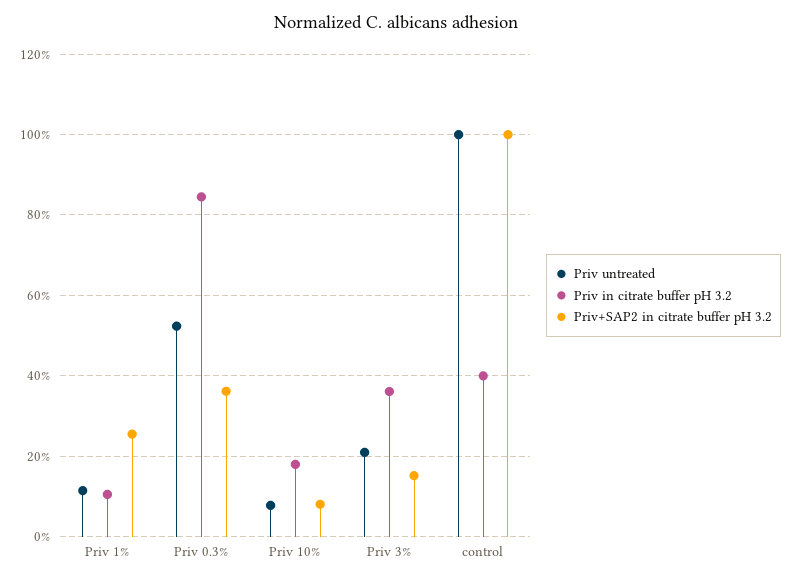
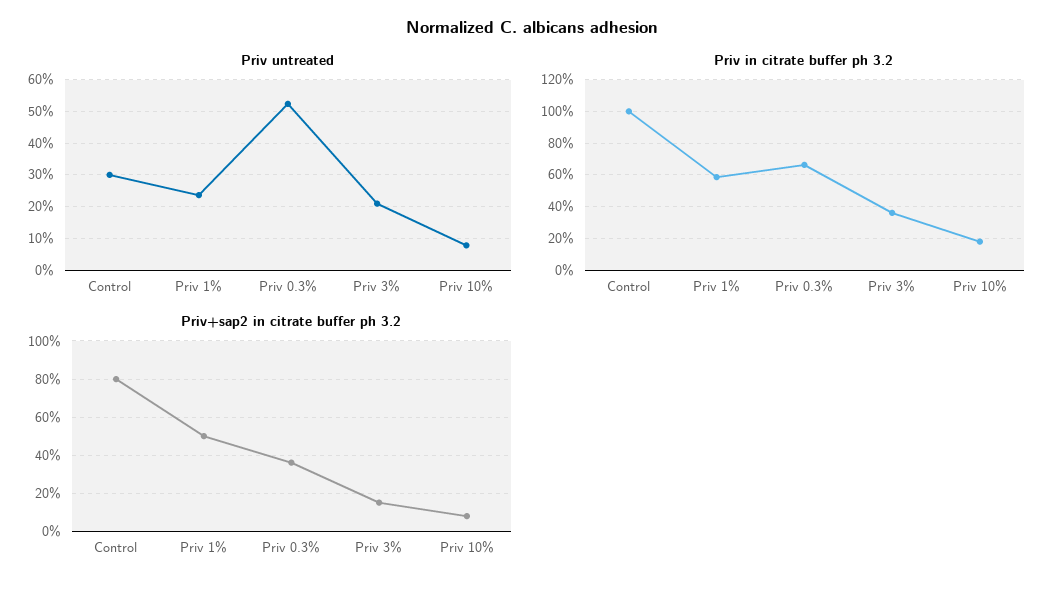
  {
    "Priv untreated": {
-     "Priv 1%": 12,
+     "Priv 1%": 24,
      "Priv 0.3%": 52,
      "Priv 10%": 8,
      "Priv 3%": 20,
-     "control": 100
+     "control": 30
    },
    "Priv in citrate buffer pH 3.2": {
-     "Priv 1%": 10,
+     "Priv 1%": 60,
-     "Priv 0.3%": 84,
+     "Priv 0.3%": 65,
      "Priv 10%": 18,
      "Priv 3%": 36,
-     "control": 40
+     "control": 100
    },
    "Priv+SAP2 in citrate buffer pH 3.2": {
-     "Priv 1%": 26,
+     "Priv 1%": 50,
      "Priv 0.3%": 36,
      "Priv 10%": 8,
      "Priv 3%": 16,
-     "control": 100
+     "control": 80
    }
  }

